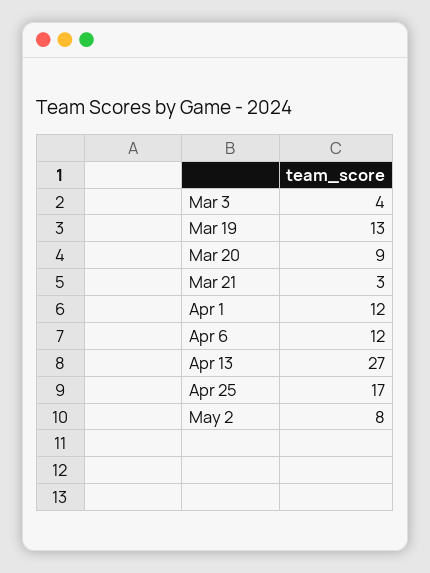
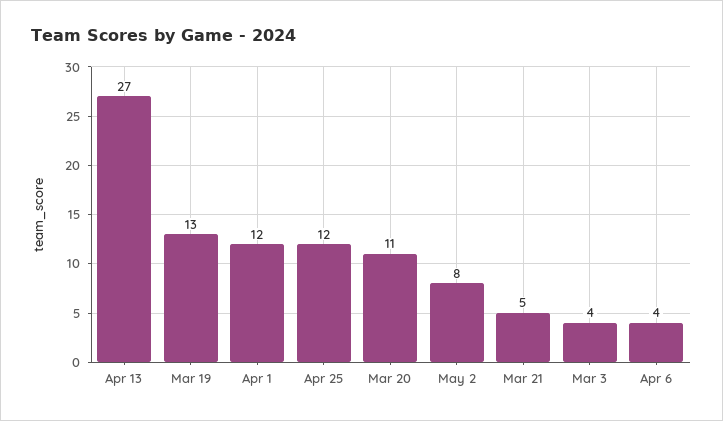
  {
    "Mar 3": 4,
    "Mar 19": 13,
-   "Mar 20": 9,
+   "Mar 20": 11,
-   "Mar 21": 3,
+   "Mar 21": 5,
    "Apr 1": 12,
-   "Apr 6": 12,
+   "Apr 6": 4,
    "Apr 13": 27,
-   "Apr 25": 17,
+   "Apr 25": 12,
    "May 2": 8
  }

